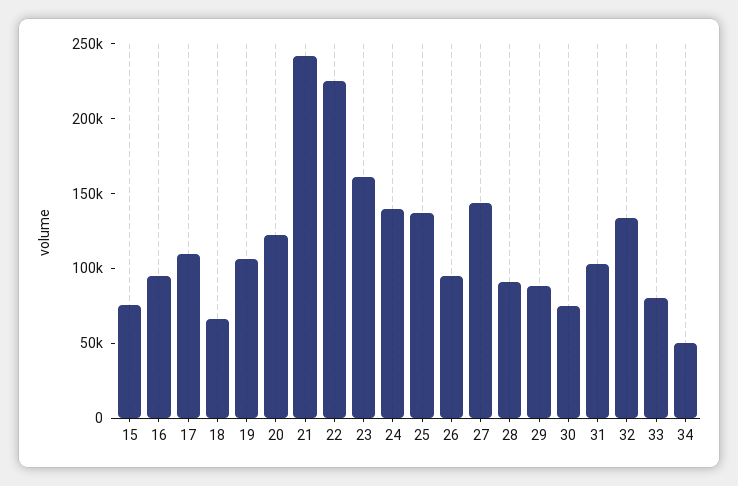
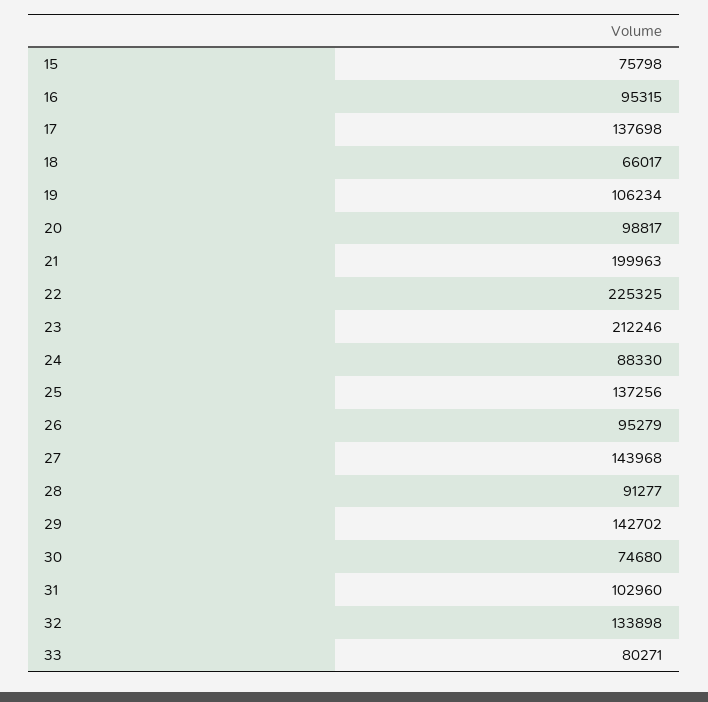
  {
    "15": 75798,
    "16": 95315,
-   "17": 110000,
+   "17": 137698,
    "18": 66017,
    "19": 106234,
-   "20": 120000,
+   "20": 98817,
-   "21": 240000,
+   "21": 199963,
    "22": 225325,
-   "23": 160000,
+   "23": 212246,
-   "24": 140000,
+   "24": 88330,
    "25": 137256,
    "26": 95279,
    "27": 143968,
    "28": 91277,
-   "29": 90000,
+   "29": 142702,
    "30": 74680,
    "31": 102960,
    "32": 133898,
-   "33": 80271,
+   "33": 80271
-   "34": 50000
  }

